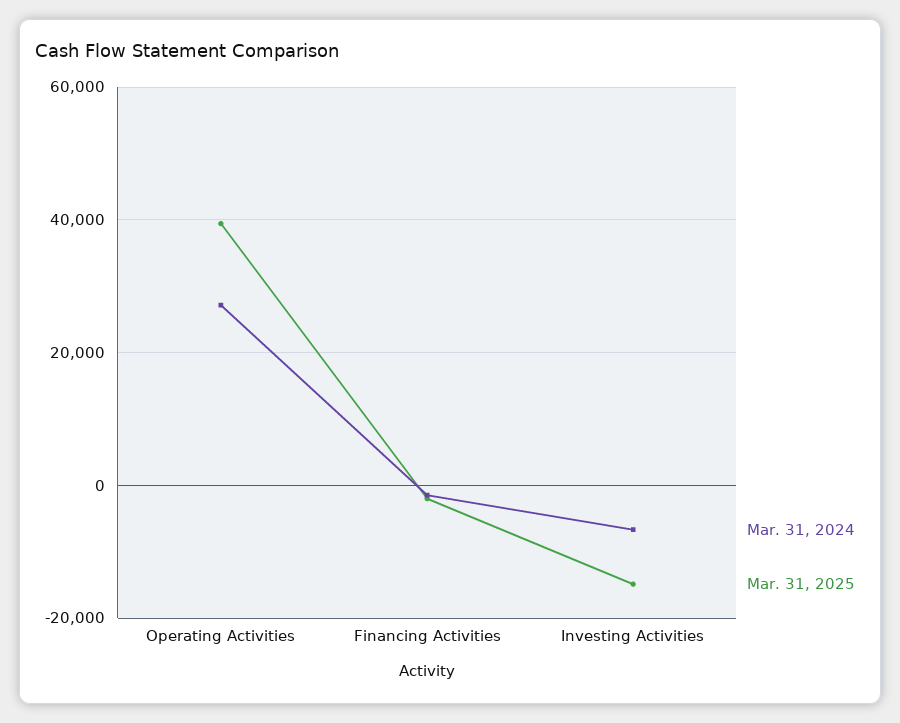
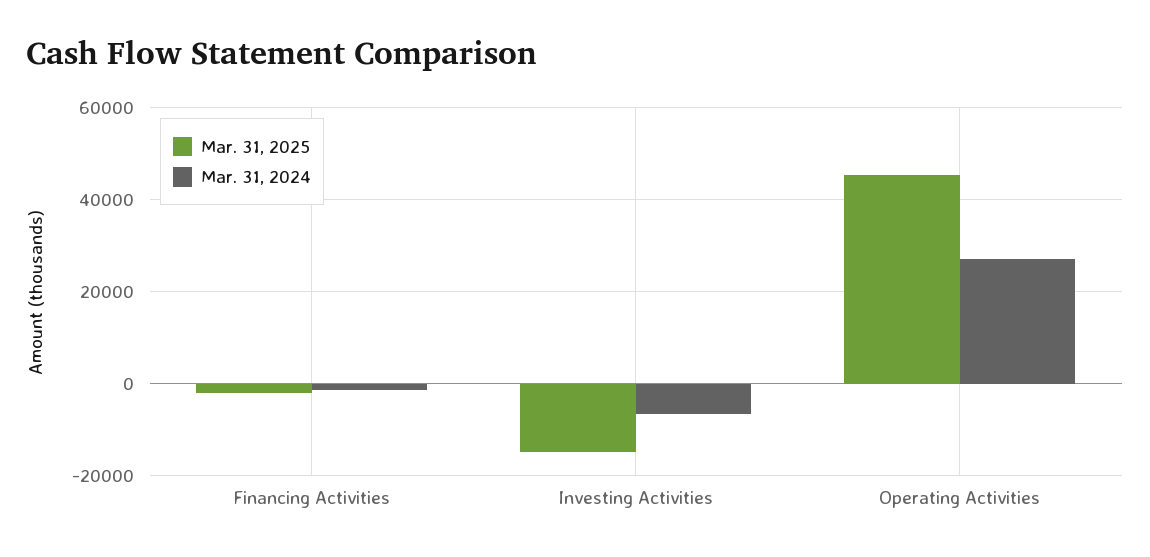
  {
    "Mar. 31, 2024": {
      "Operating Activities": 28000,
      "Financing Activities": -2000,
      "Investing Activities": -6000
    },
    "Mar. 31, 2025": {
-     "Operating Activities": 40000,
+     "Operating Activities": 46000,
      "Financing Activities": -2000,
      "Investing Activities": -14000
    }
  }

